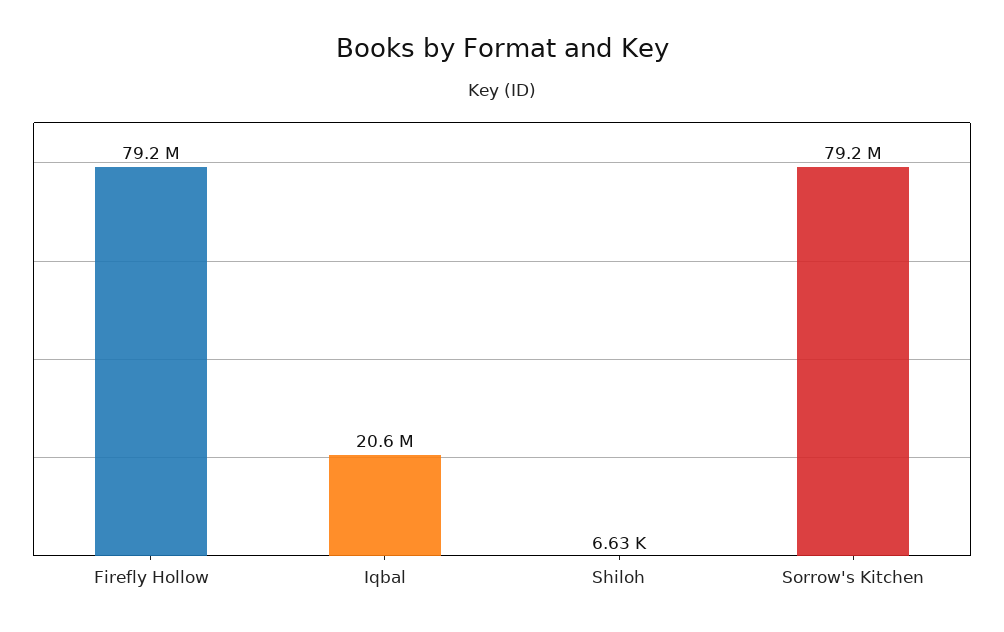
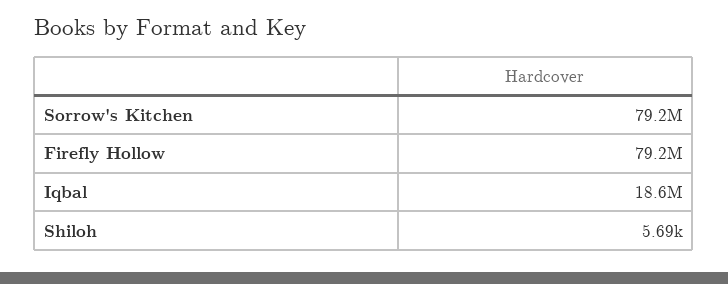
  {
    "Firefly Hollow": 79200000,
-   "Iqbal": 20600000,
+   "Iqbal": 18600000,
-   "Shiloh": 6630,
+   "Shiloh": 5690,
    "Sorrow's Kitchen": 79200000
  }

